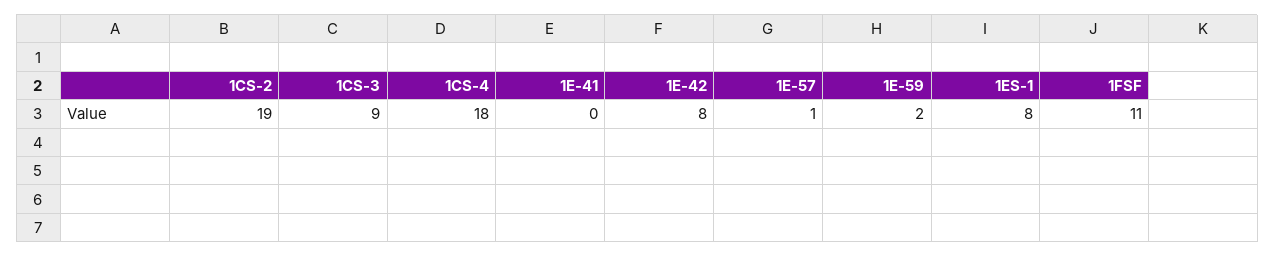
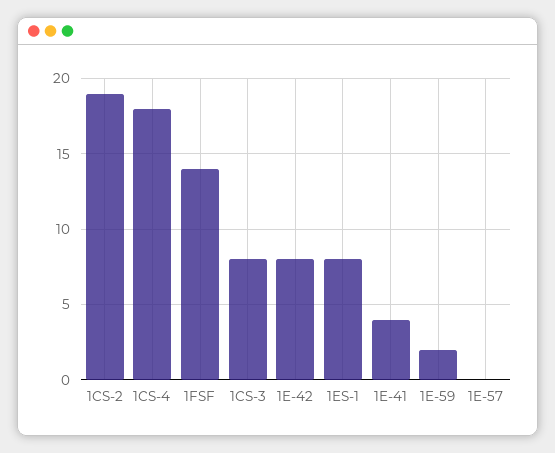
  {
    "1CS-2": 19,
-   "1CS-3": 9,
+   "1CS-3": 8,
    "1CS-4": 18,
-   "1E-41": 0,
+   "1E-41": 4,
    "1E-42": 8,
-   "1E-57": 1,
+   "1E-57": 0,
    "1E-59": 2,
    "1ES-1": 8,
-   "1FSF": 11
+   "1FSF": 14
  }

